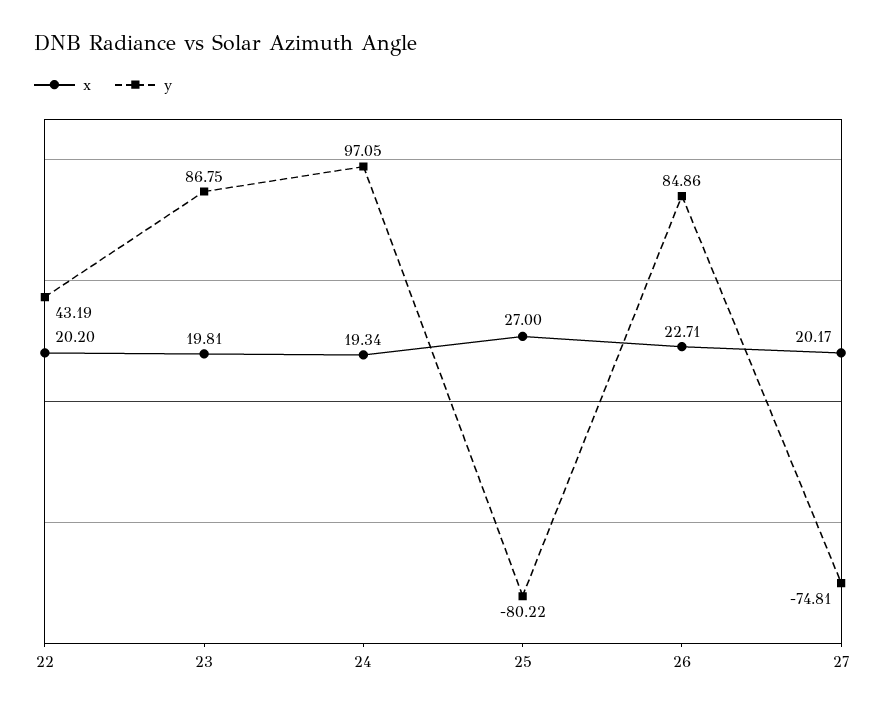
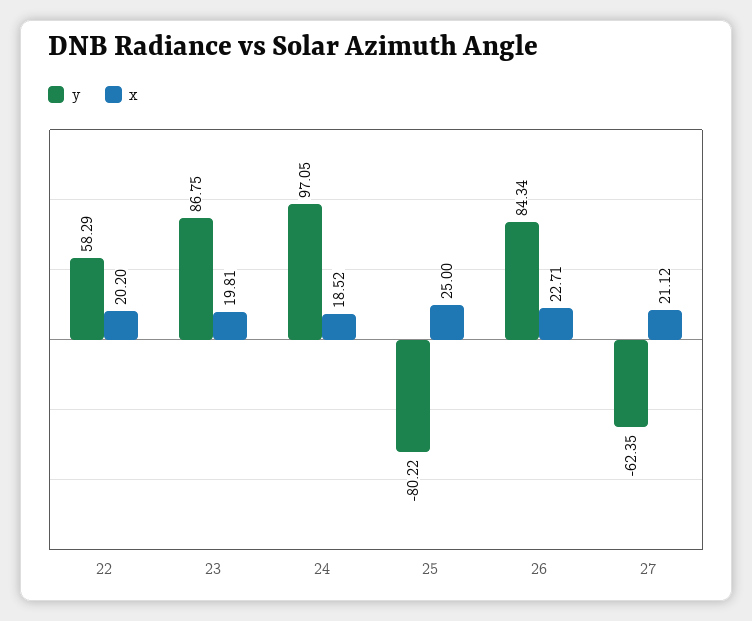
  {
    "x": {
      "22": 20.2,
      "23": 19.81,
-     "24": 19.34,
+     "24": 18.52,
-     "25": 27,
+     "25": 25,
      "26": 22.71,
-     "27": 20.17
+     "27": 21.12
    },
    "y": {
-     "22": 43.19,
+     "22": 58.29,
      "23": 86.75,
      "24": 97.05,
      "25": -80.22,
-     "26": 84.86,
+     "26": 84.34,
-     "27": -74.81
+     "27": -62.35
    }
  }

